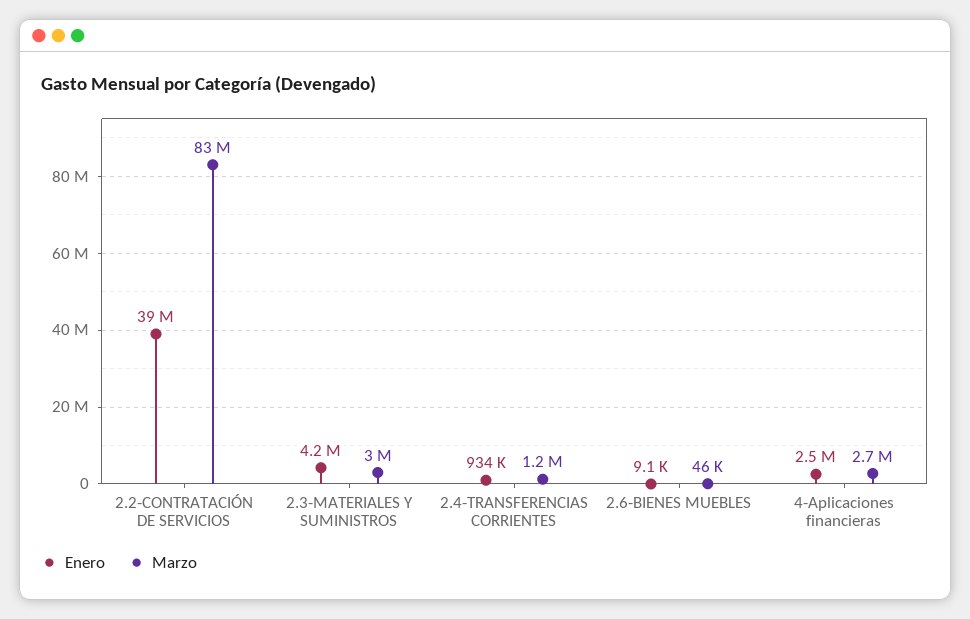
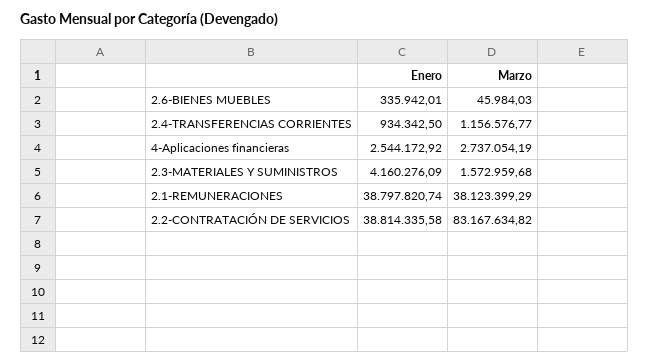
  {
    "Enero": {
      "2.2-CONTRATACIÓN DE SERVICIOS": 38814335.58,
      "2.3-MATERIALES Y SUMINISTROS": 4160276.09,
      "2.4-TRANSFERENCIAS CORRIENTES": 934342.5,
-     "2.6-BIENES MUEBLES": 9100,
+     "2.6-BIENES MUEBLES": 335942.01,
-     "4-Aplicaciones financieras": 2544172.92
+     "4-Aplicaciones financieras": 2544172.92,
+     "2.1-REMUNERACIONES": 38797820.74
    },
    "Marzo": {
      "2.2-CONTRATACIÓN DE SERVICIOS": 83167634.82,
-     "2.3-MATERIALES Y SUMINISTROS": 3000000,
+     "2.3-MATERIALES Y SUMINISTROS": 1572959.68,
      "2.4-TRANSFERENCIAS CORRIENTES": 1156576.77,
      "2.6-BIENES MUEBLES": 45984.03,
-     "4-Aplicaciones financieras": 2737054.19
+     "4-Aplicaciones financieras": 2737054.19,
+     "2.1-REMUNERACIONES": 38123399.29
    }
  }

